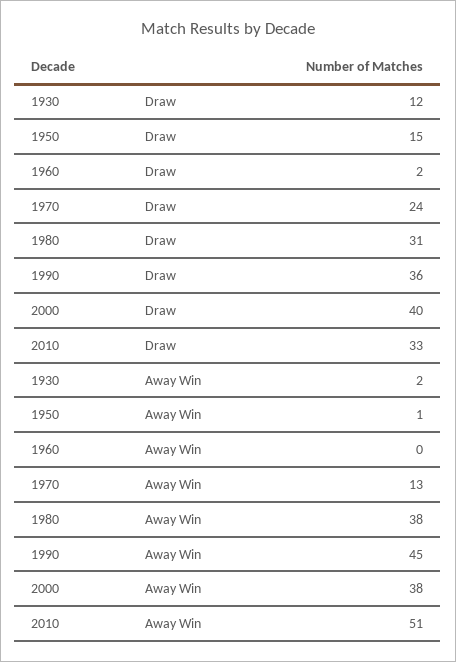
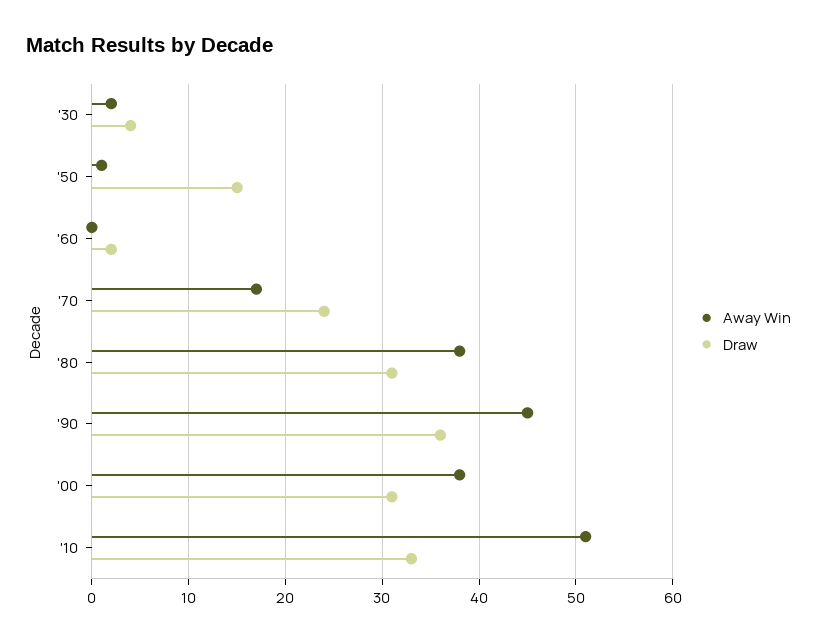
  {
    "Draw": {
-     "1930": 12,
+     "1930": 4,
      "1950": 15,
      "1960": 2,
      "1970": 24,
      "1980": 31,
      "1990": 36,
-     "2000": 40,
+     "2000": 31,
      "2010": 33
    },
    "Away Win": {
      "1930": 2,
      "1950": 1,
      "1960": 0,
-     "1970": 13,
+     "1970": 17,
      "1980": 38,
      "1990": 45,
      "2000": 38,
      "2010": 51
    }
  }

